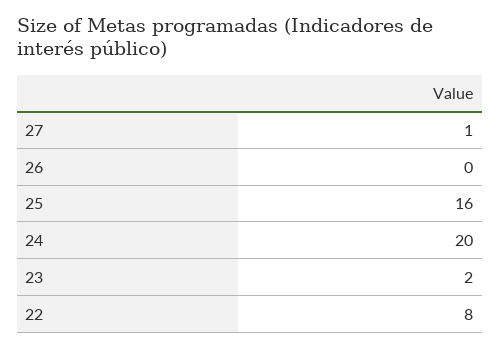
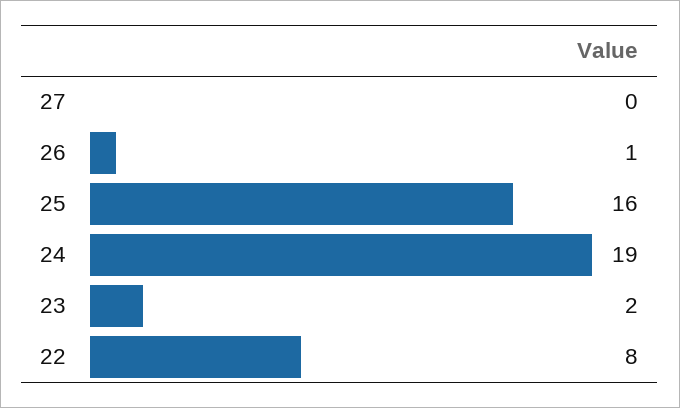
  {
-   "27": 1,
+   "27": 0,
-   "26": 0,
+   "26": 1,
    "25": 16,
-   "24": 20,
+   "24": 19,
    "23": 2,
    "22": 8
  }

